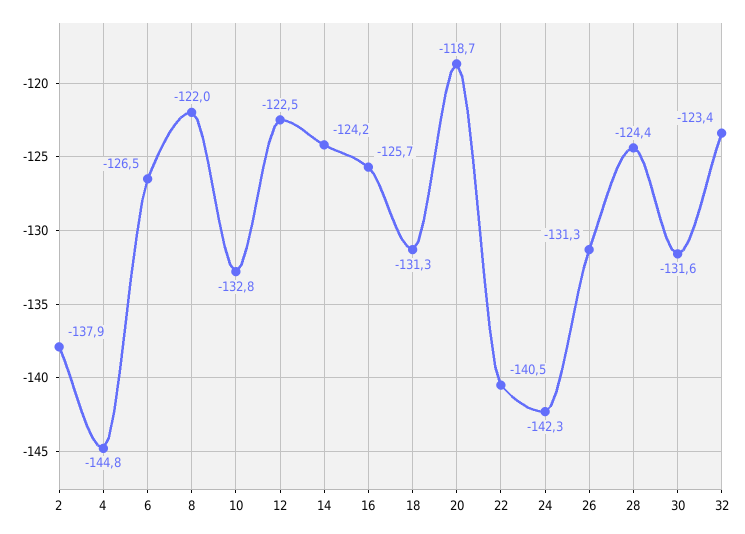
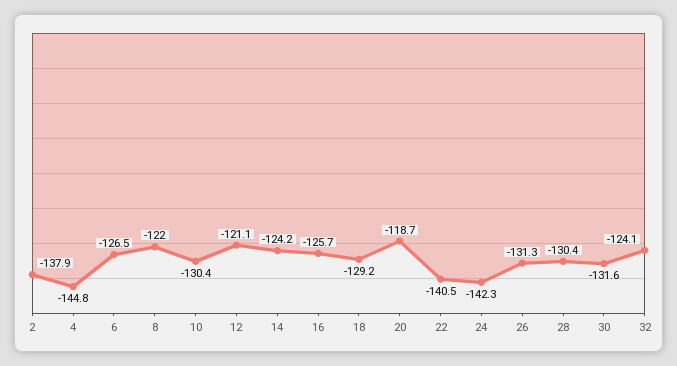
  {
    "2": -137.9,
    "4": -144.8,
    "6": -126.5,
    "8": -122,
-   "10": -132.8,
+   "10": -130.4,
-   "12": -122.5,
+   "12": -121.1,
    "14": -124.2,
    "16": -125.7,
-   "18": -131.3,
+   "18": -129.2,
    "20": -118.7,
    "22": -140.5,
    "24": -142.3,
    "26": -131.3,
-   "28": -124.4,
+   "28": -130.4,
    "30": -131.6,
-   "32": -123.4
+   "32": -124.1
  }

